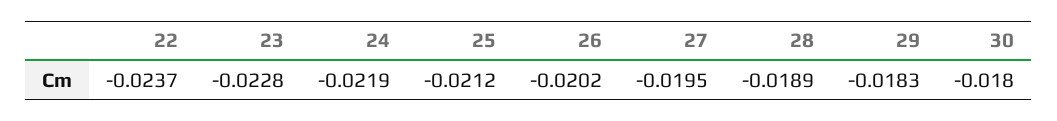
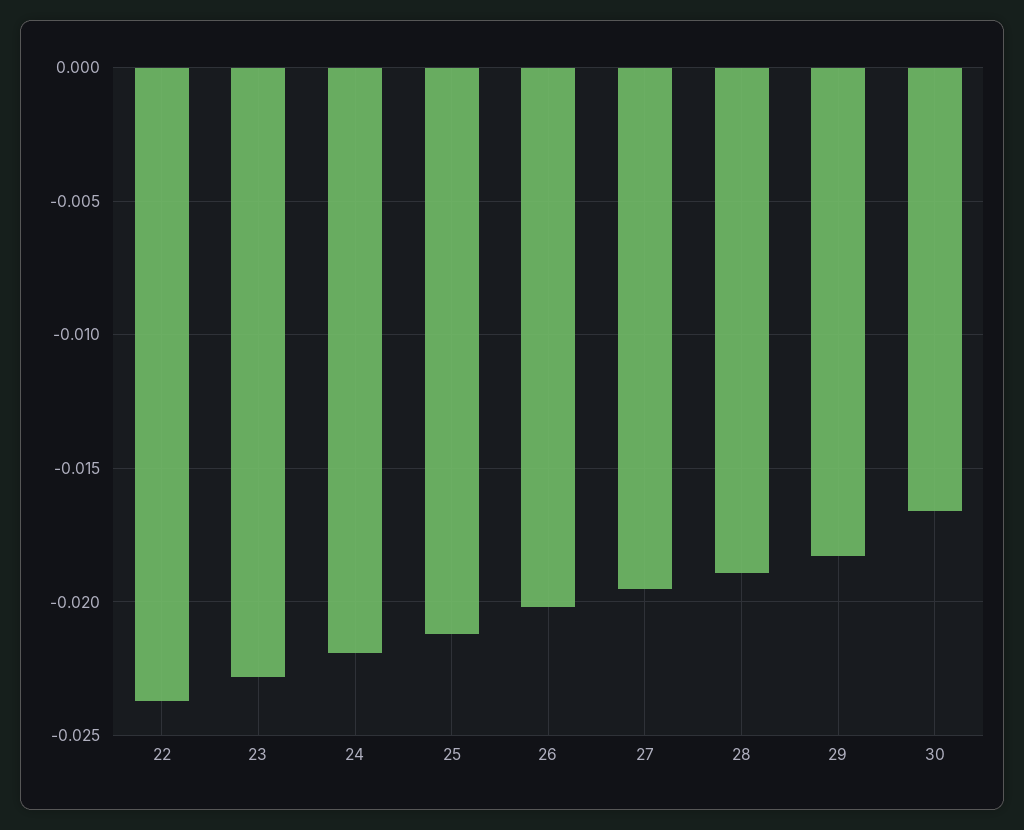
  {
    "22": -0.0237,
    "23": -0.0228,
    "24": -0.0219,
    "25": -0.0212,
    "26": -0.0202,
    "27": -0.0195,
    "28": -0.0189,
    "29": -0.0183,
-   "30": -0.018
+   "30": -0.0165
  }

